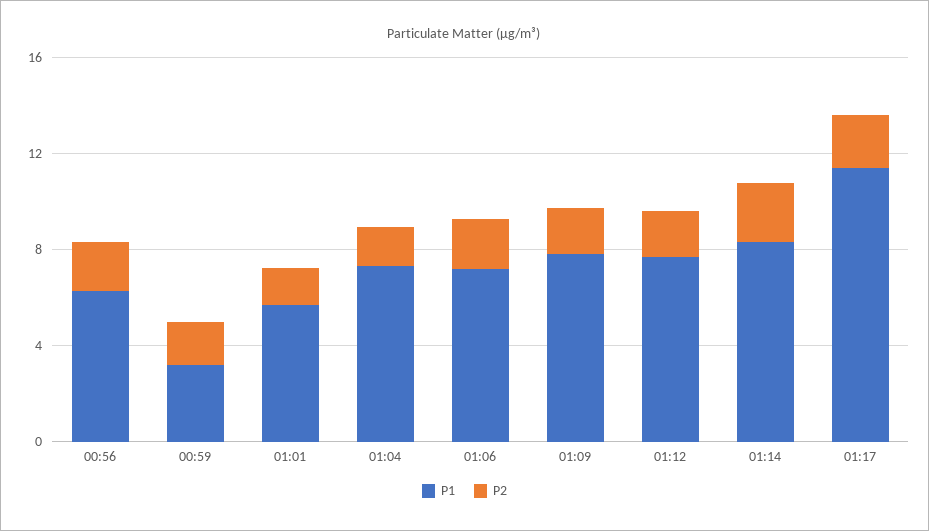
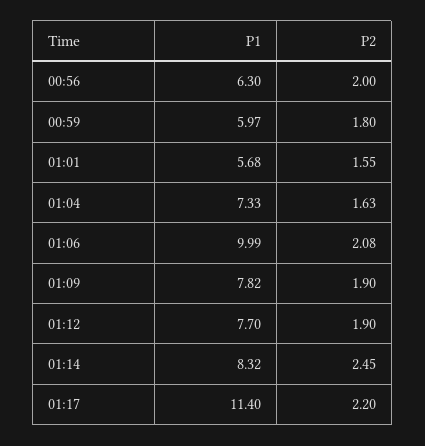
  {
    "P1": {
      "00:56": 6.3,
-     "00:59": 3,
+     "00:59": 5.97,
      "01:01": 5.68,
      "01:04": 7.33,
-     "01:06": 7,
+     "01:06": 9.99,
      "01:09": 7.82,
      "01:12": 7.7,
      "01:14": 8.32,
      "01:17": 11.4
    },
    "P2": {
      "00:56": 2,
      "00:59": 1.8,
      "01:01": 1.55,
      "01:04": 1.63,
      "01:06": 2.08,
      "01:09": 1.9,
      "01:12": 1.9,
      "01:14": 2.45,
      "01:17": 2.2
    }
  }

